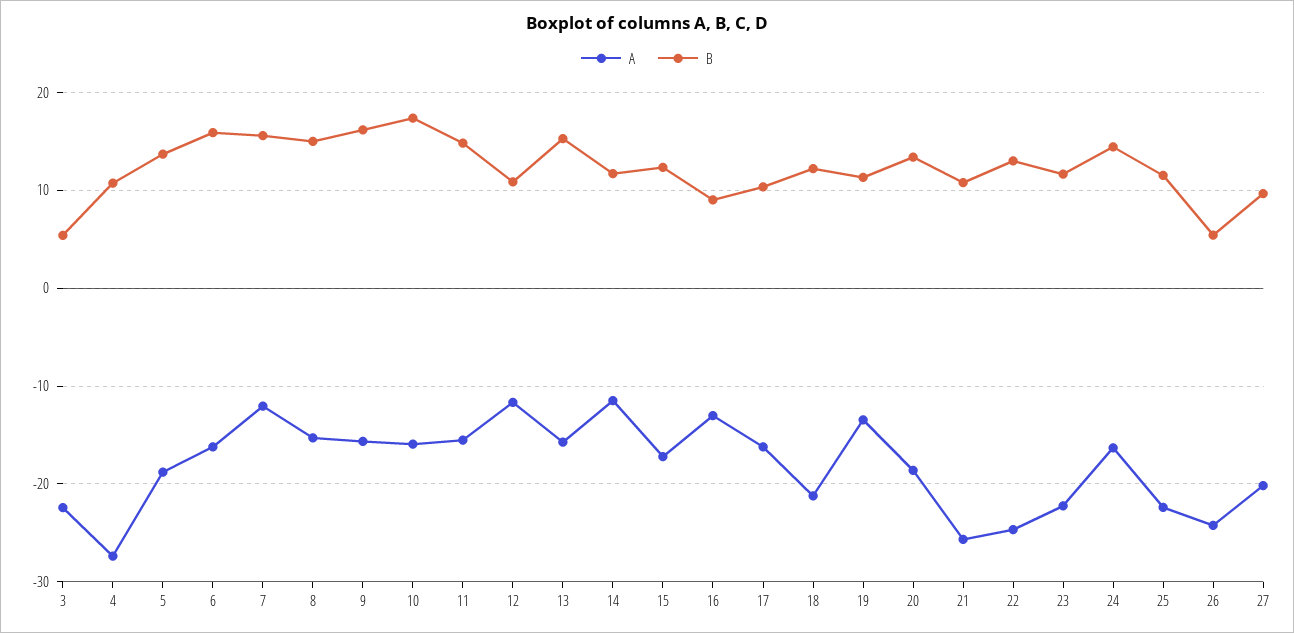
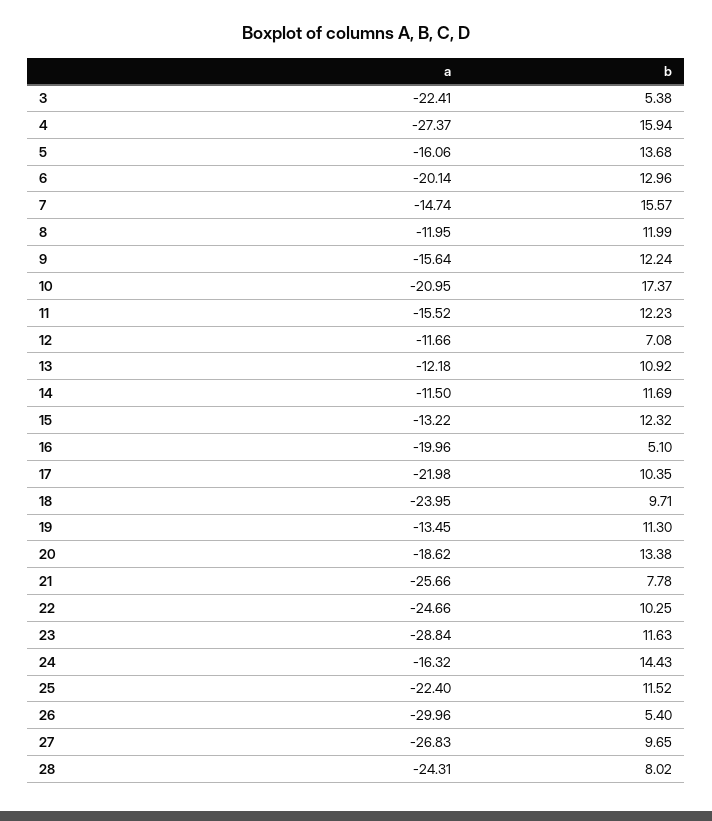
  {
    "A": {
      "3": -22.41,
      "4": -27.37,
-     "5": -19,
+     "5": -16.06,
-     "6": -16,
+     "6": -20.14,
-     "7": -12,
+     "7": -14.74,
-     "8": -15,
+     "8": -11.95,
      "9": -15.64,
-     "10": -16,
+     "10": -20.95,
      "11": -15.52,
      "12": -11.66,
-     "13": -16,
+     "13": -12.18,
      "14": -11.5,
-     "15": -17,
+     "15": -13.22,
-     "16": -13,
+     "16": -19.96,
-     "17": -16,
+     "17": -21.98,
-     "18": -21,
+     "18": -23.95,
      "19": -13.45,
      "20": -18.62,
      "21": -25.66,
      "22": -24.66,
-     "23": -22,
+     "23": -28.84,
      "24": -16.32,
      "25": -22.4,
-     "26": -24,
+     "26": -29.96,
-     "27": -20
+     "27": -26.83,
+     "28": -24.31
    },
    "B": {
      "3": 5.38,
-     "4": 11,
+     "4": 15.94,
      "5": 13.68,
-     "6": 16,
+     "6": 12.96,
      "7": 15.57,
-     "8": 15,
+     "8": 11.99,
-     "9": 16,
+     "9": 12.24,
      "10": 17.37,
-     "11": 15,
+     "11": 12.23,
-     "12": 11,
+     "12": 7.08,
-     "13": 15,
+     "13": 10.92,
      "14": 11.69,
      "15": 12.32,
-     "16": 9,
+     "16": 5.1,
      "17": 10.35,
-     "18": 12,
+     "18": 9.71,
      "19": 11.3,
      "20": 13.38,
-     "21": 11,
+     "21": 7.78,
-     "22": 13,
+     "22": 10.25,
      "23": 11.63,
      "24": 14.43,
      "25": 11.52,
      "26": 5.4,
-     "27": 9.65
+     "27": 9.65,
+     "28": 8.02
    }
  }

